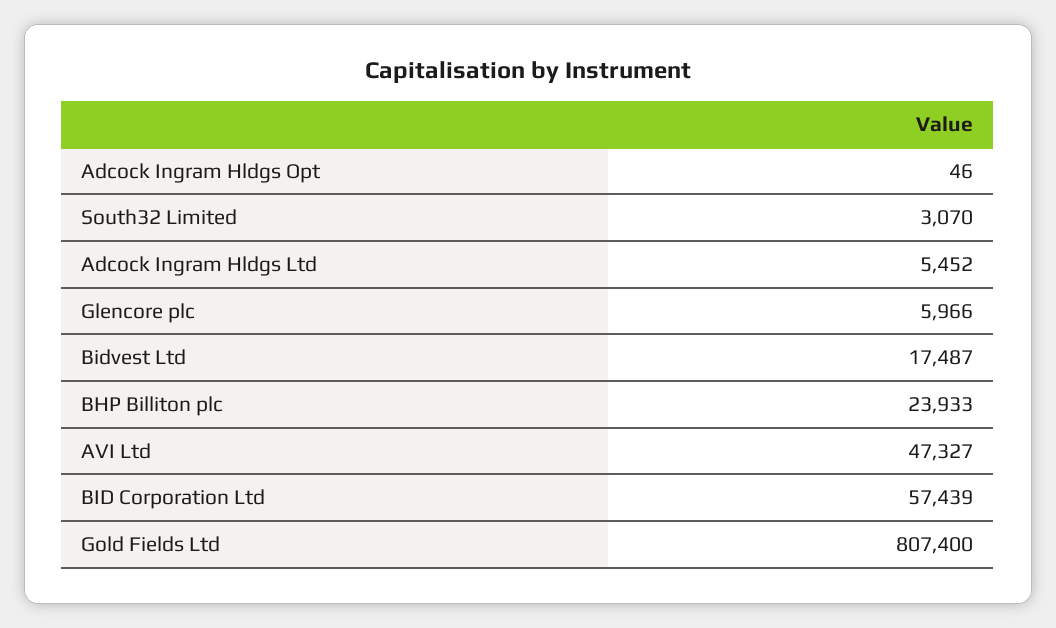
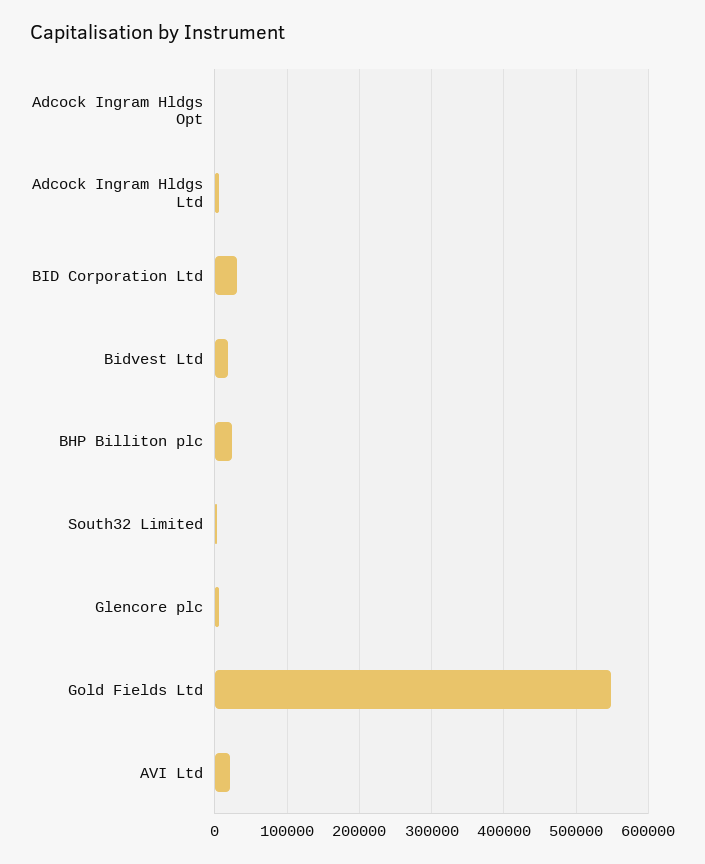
  {
    "Adcock Ingram Hldgs Opt": 46,
    "South32 Limited": 3070,
    "Adcock Ingram Hldgs Ltd": 5452,
    "Glencore plc": 5966,
    "Bidvest Ltd": 17487,
    "BHP Billiton plc": 23933,
-   "AVI Ltd": 47327,
+   "AVI Ltd": 20000,
-   "BID Corporation Ltd": 57439,
+   "BID Corporation Ltd": 30000,
-   "Gold Fields Ltd": 807400
+   "Gold Fields Ltd": 550000
  }

